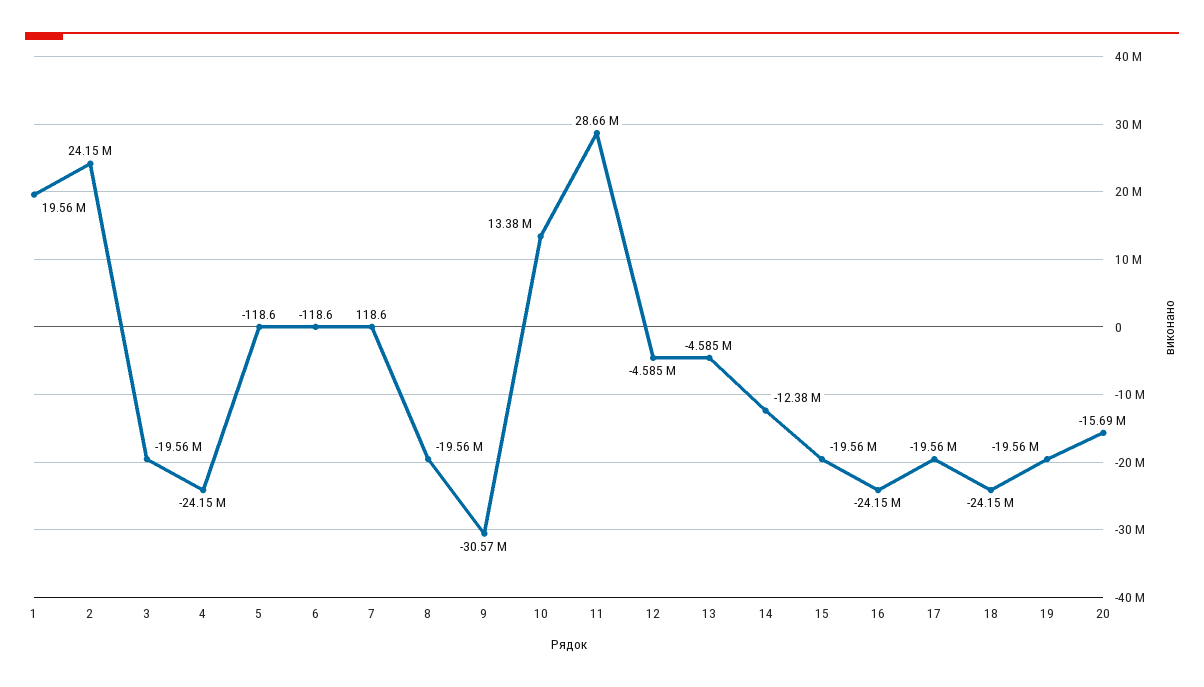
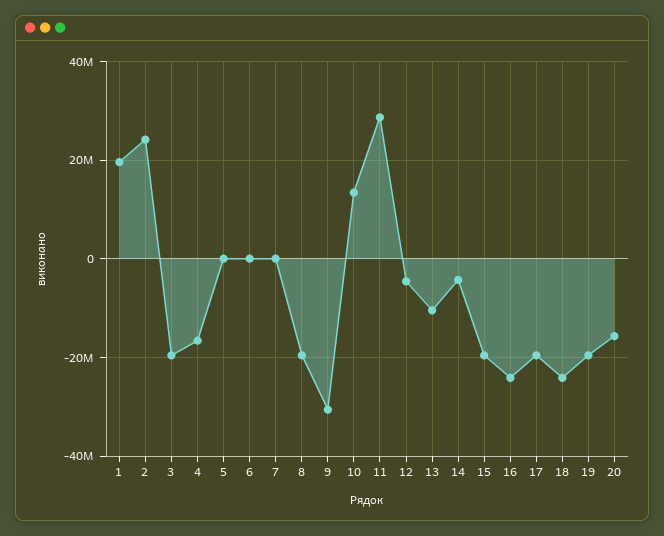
  {
    "1": 19560000,
    "2": 24150000,
    "3": -19560000,
-   "4": -24150000,
+   "4": -16000000,
    "5": -118.6,
    "6": -118.6,
    "7": 118.6,
    "8": -19560000,
    "9": -30570000,
    "10": 13380000,
    "11": 28660000,
    "12": -4585000,
-   "13": -4585000,
+   "13": -10000000,
-   "14": -12380000,
+   "14": -4000000,
    "15": -19560000,
    "16": -24150000,
    "17": -19560000,
    "18": -24150000,
    "19": -19560000,
    "20": -15690000
  }

